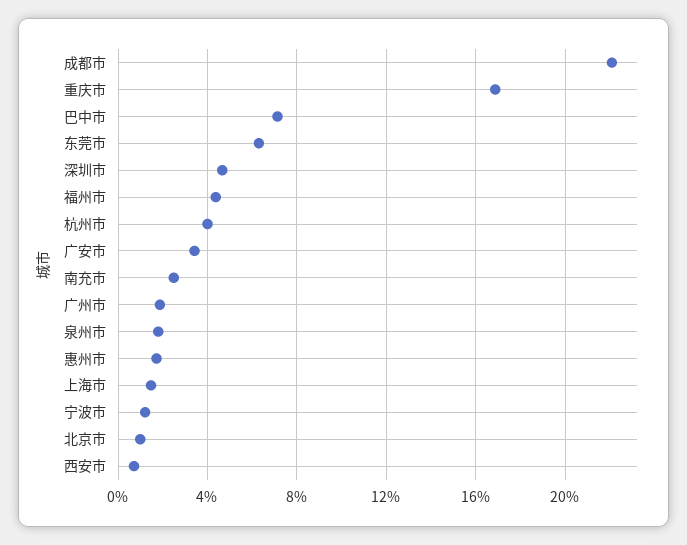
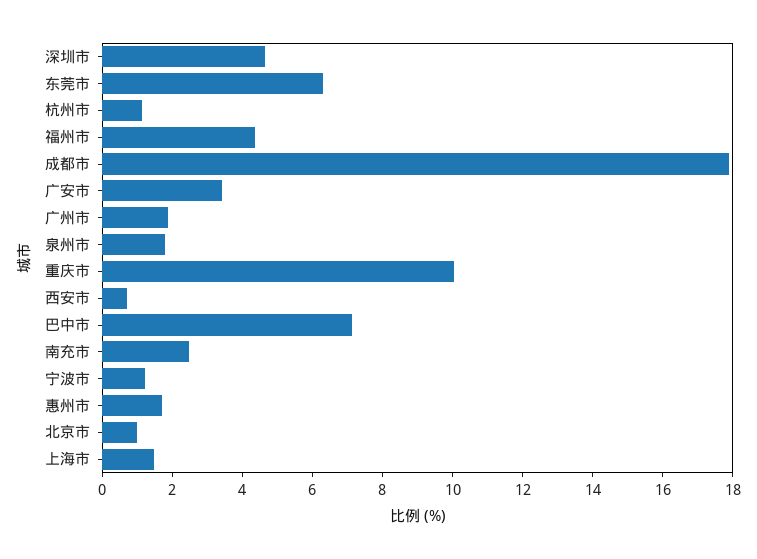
  {
-   "成都市": 22,
+   "成都市": 18,
-   "重庆市": 17,
+   "重庆市": 10,
    "巴中市": 7,
    "东莞市": 6.5,
    "深圳市": 4.5,
    "福州市": 4.5,
-   "杭州市": 4,
+   "杭州市": 1,
    "广安市": 3.5,
    "南充市": 2.5,
    "广州市": 2,
    "泉州市": 2,
    "惠州市": 1.5,
    "上海市": 1.5,
    "宁波市": 1,
    "北京市": 1,
    "西安市": 0.5
  }

